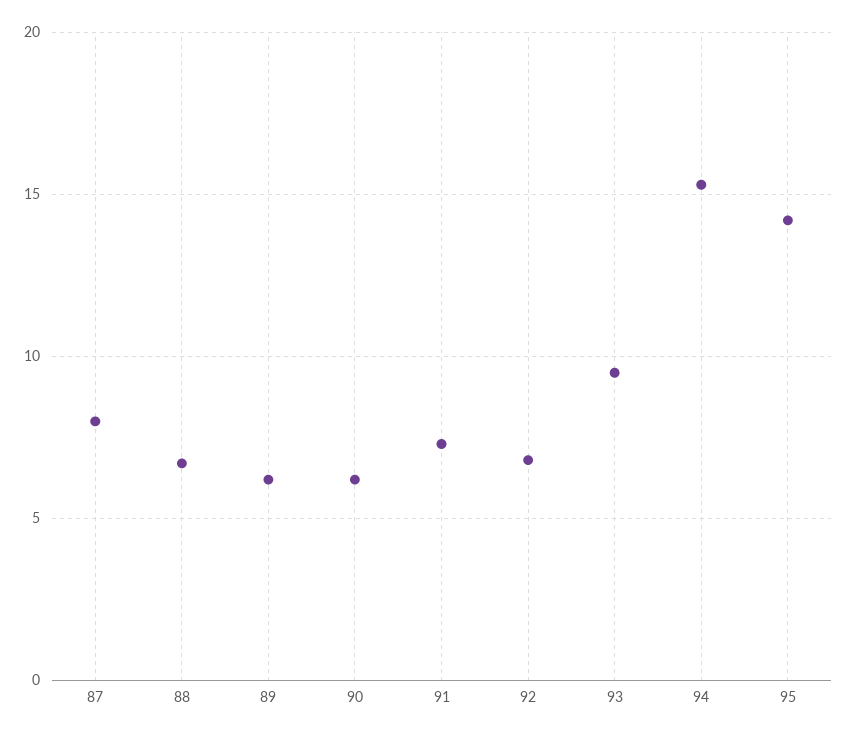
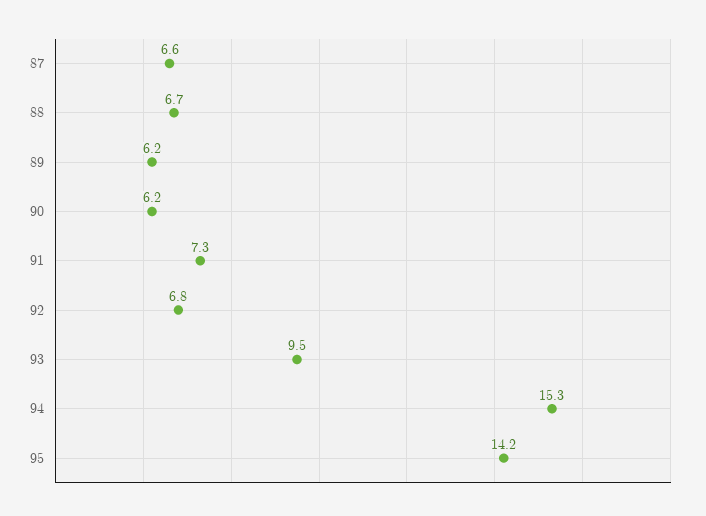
  {
-   "87": 8,
+   "87": 6.6,
    "88": 6.7,
    "89": 6.2,
    "90": 6.2,
    "91": 7.3,
    "92": 6.8,
    "93": 9.5,
    "94": 15.3,
    "95": 14.2
  }

